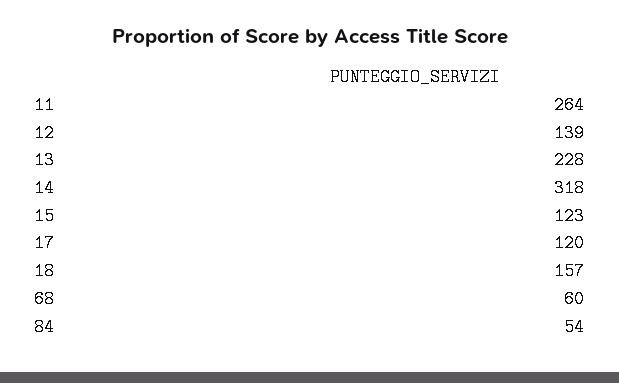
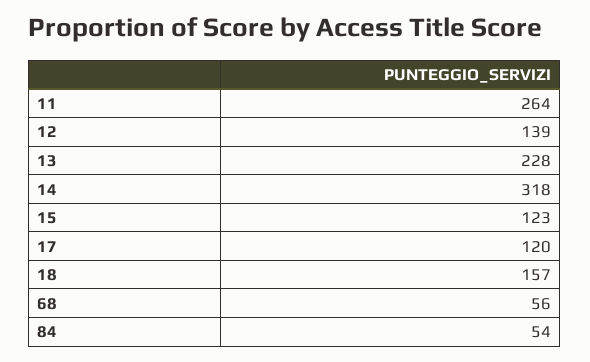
  {
    "11": 264,
    "12": 139,
    "13": 228,
    "14": 318,
    "15": 123,
    "17": 120,
    "18": 157,
-   "68": 60,
+   "68": 56,
    "84": 54
  }

